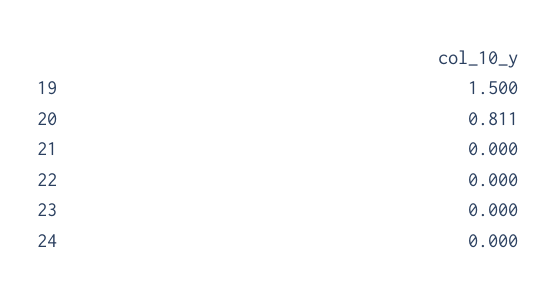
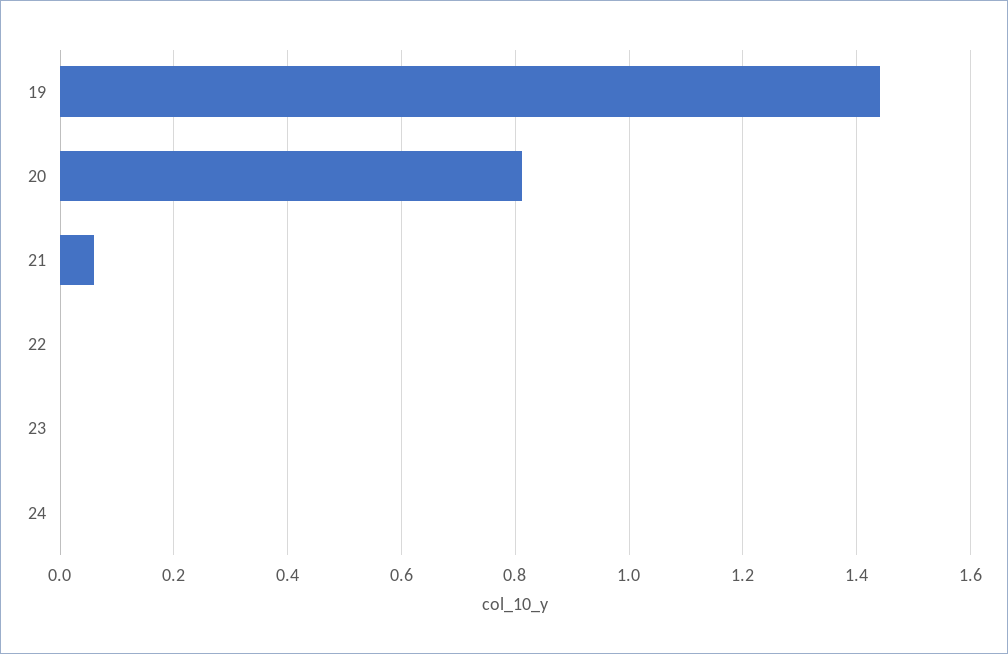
  {
-   "19": 1.5,
+   "19": 1.44,
    "20": 0.811,
-   "21": 0,
+   "21": 0.06,
    "22": 0,
    "23": 0,
    "24": 0
  }

